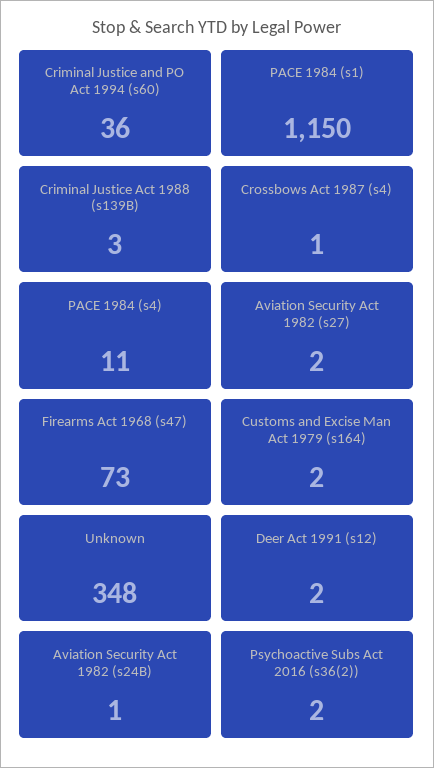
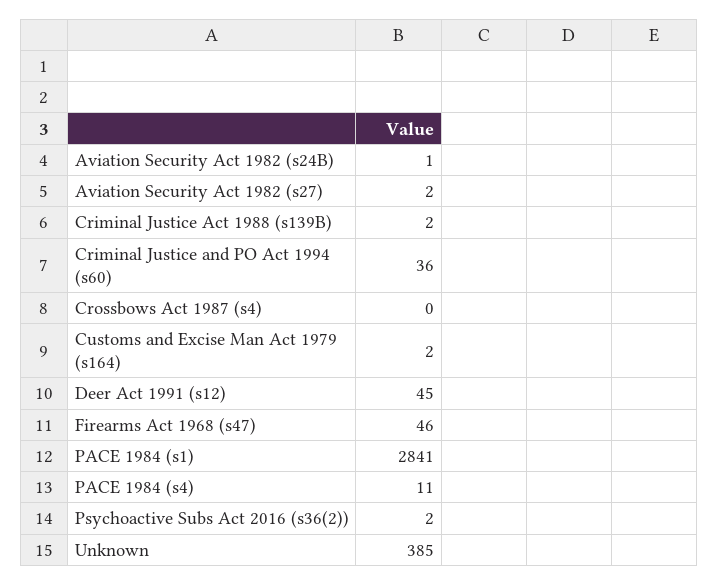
  {
    "Criminal Justice and PO Act 1994 (s60)": 36,
-   "PACE 1984 (s1)": 1150,
+   "PACE 1984 (s1)": 2841,
-   "Criminal Justice Act 1988 (s139B)": 3,
+   "Criminal Justice Act 1988 (s139B)": 2,
-   "Crossbows Act 1987 (s4)": 1,
+   "Crossbows Act 1987 (s4)": 0,
    "PACE 1984 (s4)": 11,
    "Aviation Security Act 1982 (s27)": 2,
-   "Firearms Act 1968 (s47)": 73,
+   "Firearms Act 1968 (s47)": 46,
    "Customs and Excise Man Act 1979 (s164)": 2,
-   "Unknown": 348,
+   "Unknown": 385,
-   "Deer Act 1991 (s12)": 2,
+   "Deer Act 1991 (s12)": 45,
    "Aviation Security Act 1982 (s24B)": 1,
    "Psychoactive Subs Act 2016 (s36(2))": 2
  }

